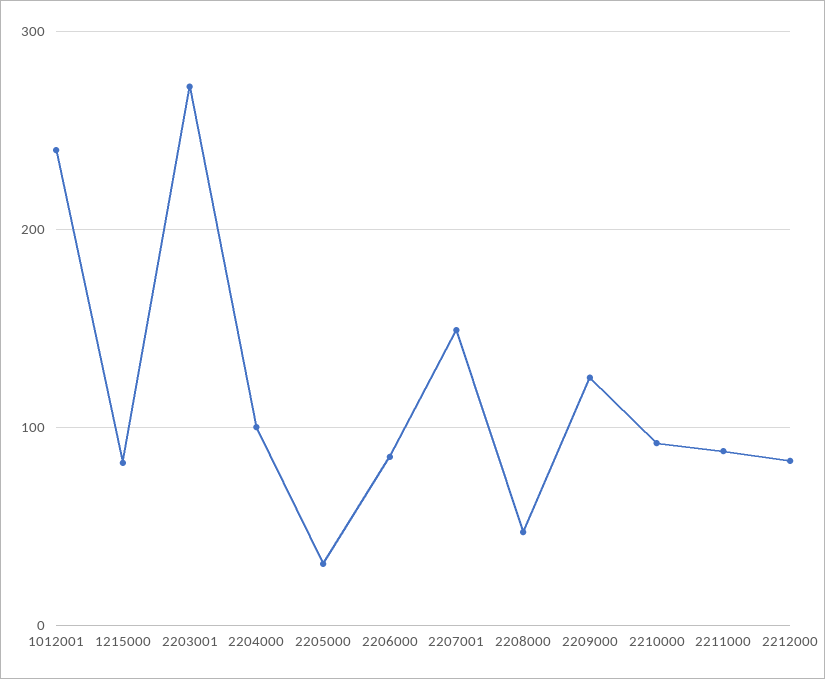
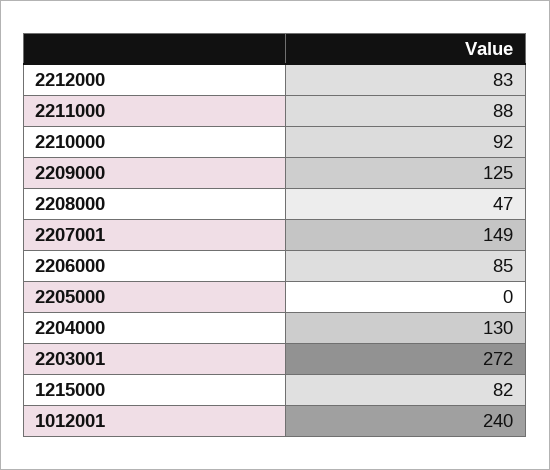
  {
    "1012001": 240,
    "1215000": 82,
    "2203001": 272,
-   "2204000": 100,
+   "2204000": 130,
-   "2205000": 30,
+   "2205000": 0,
    "2206000": 85,
    "2207001": 149,
    "2208000": 47,
    "2209000": 125,
    "2210000": 92,
    "2211000": 88,
    "2212000": 83
  }

